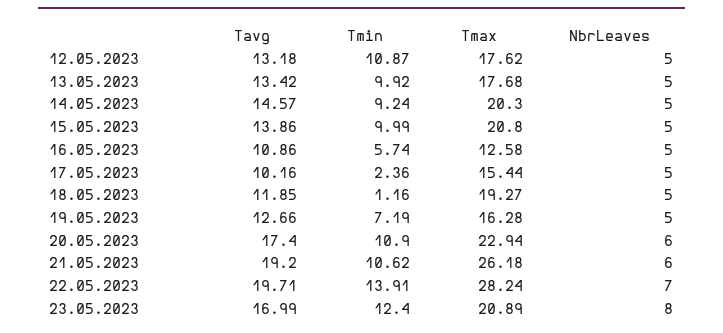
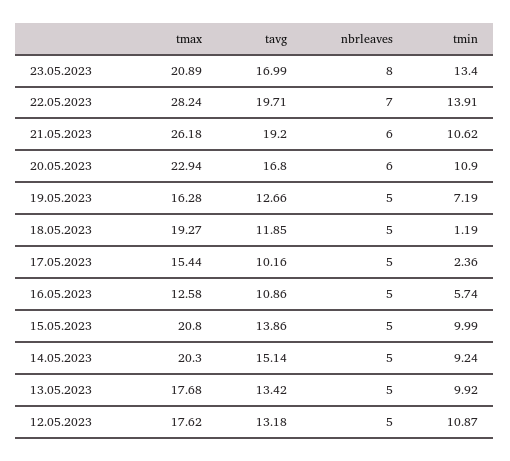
  {
    "Tavg": {
      "12.05.2023": 13.18,
      "13.05.2023": 13.42,
-     "14.05.2023": 14.57,
+     "14.05.2023": 15.14,
      "15.05.2023": 13.86,
      "16.05.2023": 10.86,
      "17.05.2023": 10.16,
      "18.05.2023": 11.85,
      "19.05.2023": 12.66,
-     "20.05.2023": 17.4,
+     "20.05.2023": 16.8,
      "21.05.2023": 19.2,
      "22.05.2023": 19.71,
      "23.05.2023": 16.99
    },
    "Tmin": {
      "12.05.2023": 10.87,
      "13.05.2023": 9.92,
      "14.05.2023": 9.24,
      "15.05.2023": 9.99,
      "16.05.2023": 5.74,
      "17.05.2023": 2.36,
-     "18.05.2023": 1.16,
+     "18.05.2023": 1.19,
      "19.05.2023": 7.19,
      "20.05.2023": 10.9,
      "21.05.2023": 10.62,
      "22.05.2023": 13.91,
-     "23.05.2023": 12.4
+     "23.05.2023": 13.4
    },
    "Tmax": {
      "12.05.2023": 17.62,
      "13.05.2023": 17.68,
      "14.05.2023": 20.3,
      "15.05.2023": 20.8,
      "16.05.2023": 12.58,
      "17.05.2023": 15.44,
      "18.05.2023": 19.27,
      "19.05.2023": 16.28,
      "20.05.2023": 22.94,
      "21.05.2023": 26.18,
      "22.05.2023": 28.24,
      "23.05.2023": 20.89
    },
    "NbrLeaves": {
      "12.05.2023": 5,
      "13.05.2023": 5,
      "14.05.2023": 5,
      "15.05.2023": 5,
      "16.05.2023": 5,
      "17.05.2023": 5,
      "18.05.2023": 5,
      "19.05.2023": 5,
      "20.05.2023": 6,
      "21.05.2023": 6,
      "22.05.2023": 7,
      "23.05.2023": 8
    }
  }

